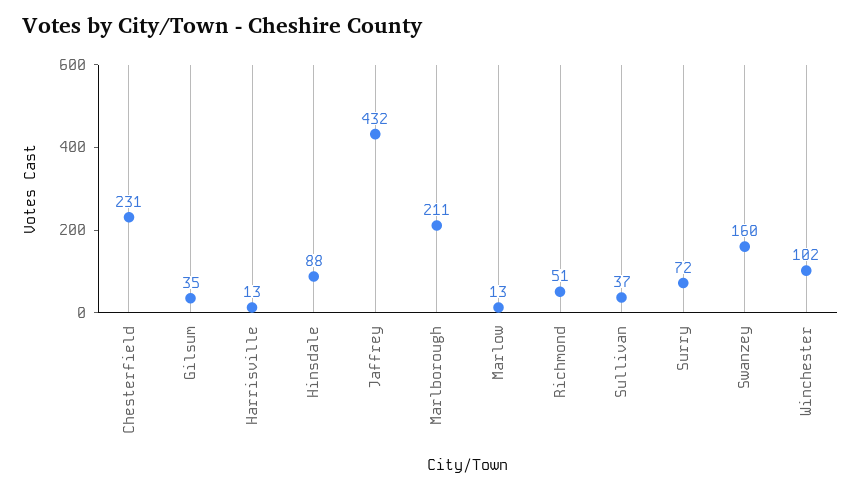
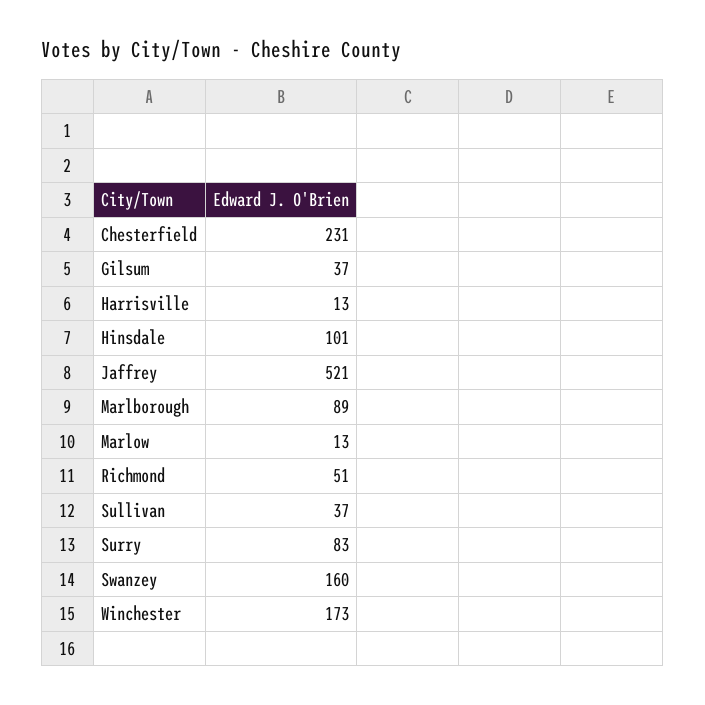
  {
    "Chesterfield": 231,
-   "Gilsum": 35,
+   "Gilsum": 37,
    "Harrisville": 13,
-   "Hinsdale": 88,
+   "Hinsdale": 101,
-   "Jaffrey": 432,
+   "Jaffrey": 521,
-   "Marlborough": 211,
+   "Marlborough": 89,
    "Marlow": 13,
    "Richmond": 51,
    "Sullivan": 37,
-   "Surry": 72,
+   "Surry": 83,
    "Swanzey": 160,
-   "Winchester": 102
+   "Winchester": 173
  }

